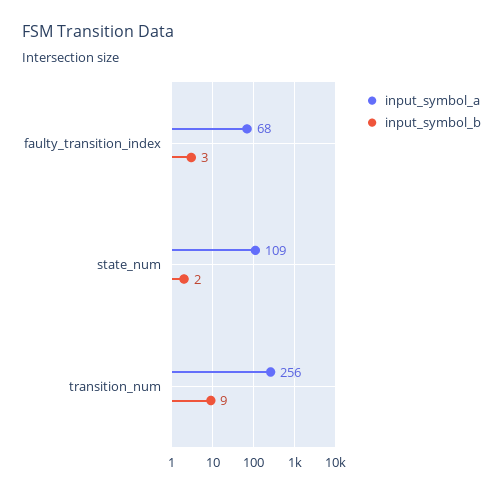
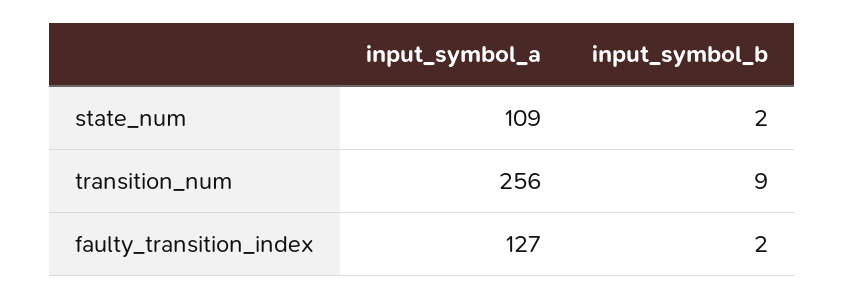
  {
    "input_symbol_a": {
-     "faulty_transition_index": 68,
+     "faulty_transition_index": 127,
      "state_num": 109,
      "transition_num": 256
    },
    "input_symbol_b": {
-     "faulty_transition_index": 3,
+     "faulty_transition_index": 2,
      "state_num": 2,
      "transition_num": 9
    }
  }

